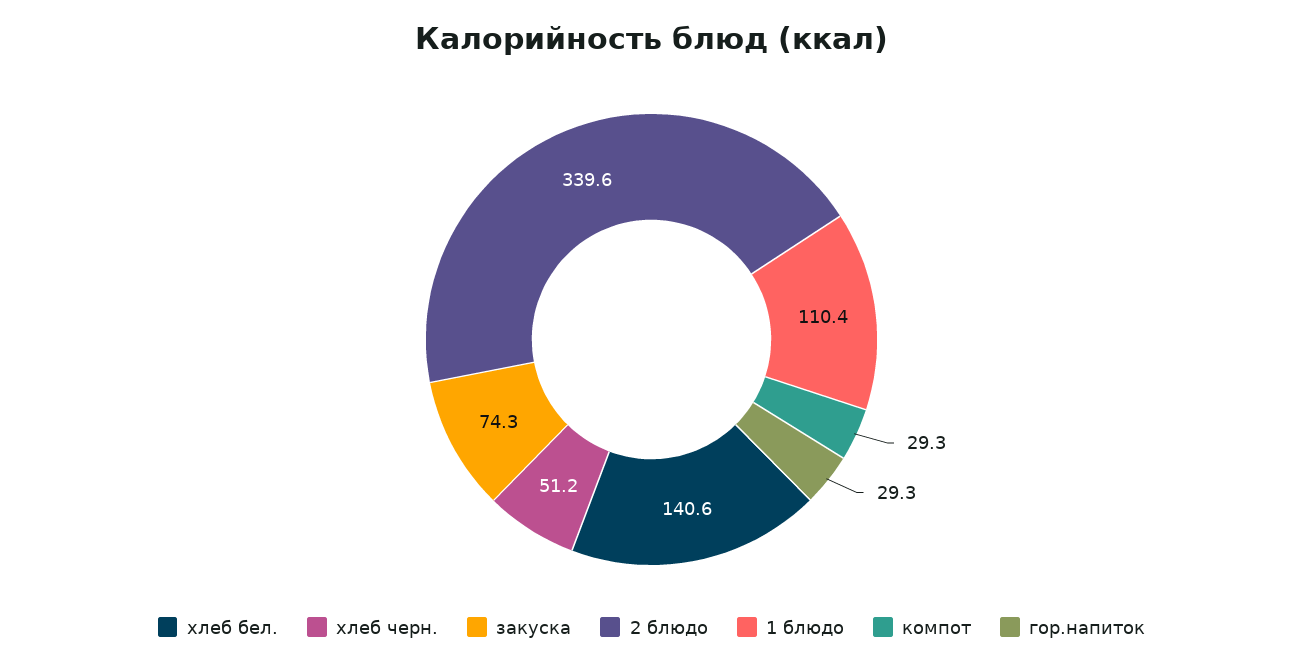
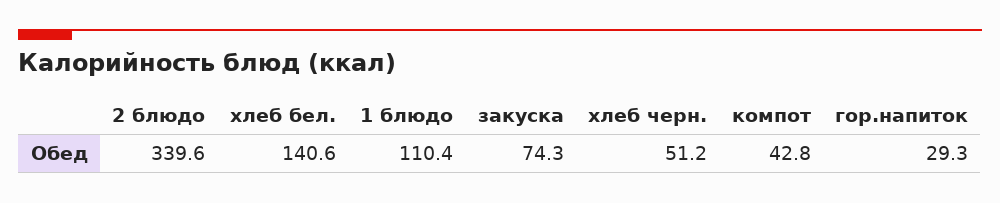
  {
    "хлеб бел.": 140.6,
    "хлеб черн.": 51.2,
    "закуска": 74.3,
    "2 блюдо": 339.6,
    "1 блюдо": 110.4,
-   "компот": 29.3,
+   "компот": 42.8,
    "гор.напиток": 29.3
  }

